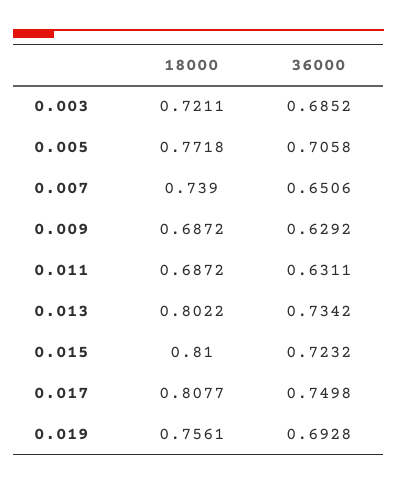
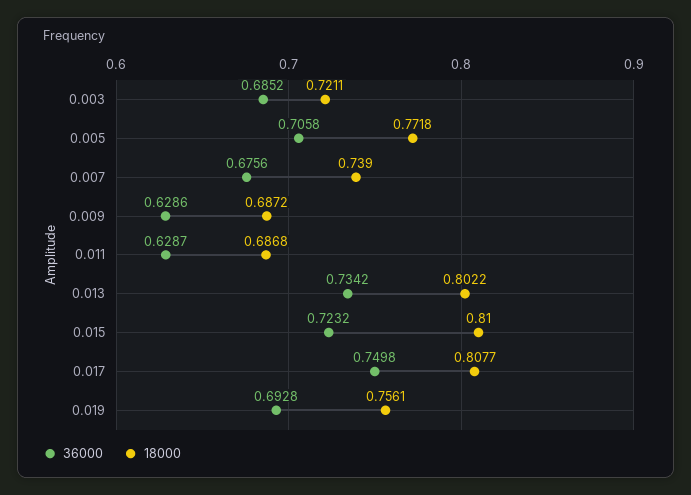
  {
    "18000": {
      "0.003": 0.7211,
      "0.005": 0.7718,
      "0.007": 0.739,
      "0.009": 0.6872,
-     "0.011": 0.6872,
+     "0.011": 0.6868,
      "0.013": 0.8022,
      "0.015": 0.81,
      "0.017": 0.8077,
      "0.019": 0.7561
    },
    "36000": {
      "0.003": 0.6852,
      "0.005": 0.7058,
-     "0.007": 0.6506,
+     "0.007": 0.6756,
-     "0.009": 0.6292,
+     "0.009": 0.6286,
-     "0.011": 0.6311,
+     "0.011": 0.6287,
      "0.013": 0.7342,
      "0.015": 0.7232,
      "0.017": 0.7498,
      "0.019": 0.6928
    }
  }

